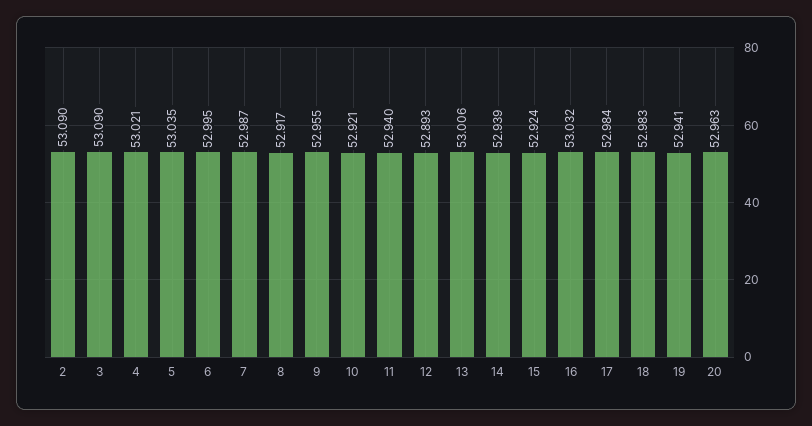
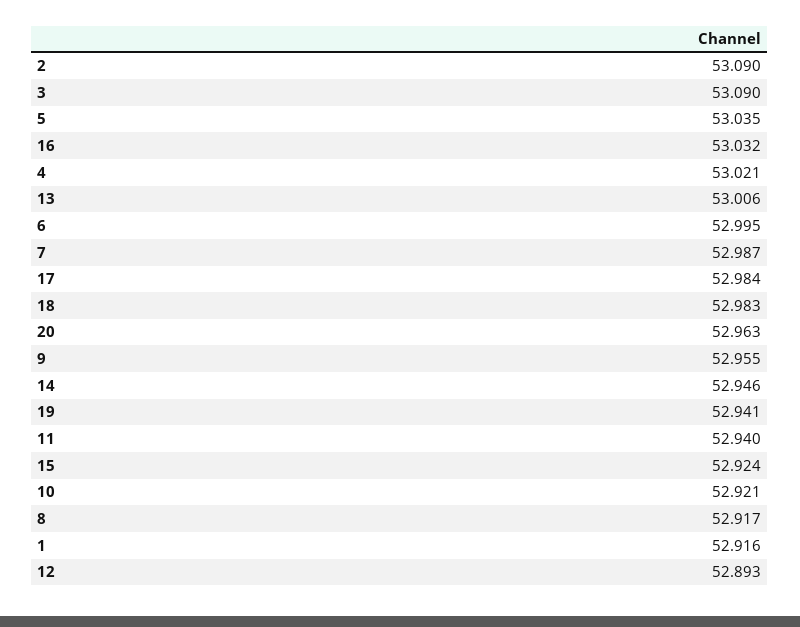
  {
    "2": 53.09,
    "3": 53.09,
    "4": 53.021,
    "5": 53.035,
    "6": 52.995,
    "7": 52.987,
    "8": 52.917,
    "9": 52.955,
    "10": 52.921,
    "11": 52.94,
    "12": 52.893,
    "13": 53.006,
-   "14": 52.939,
+   "14": 52.946,
    "15": 52.924,
    "16": 53.032,
    "17": 52.984,
    "18": 52.983,
    "19": 52.941,
-   "20": 52.963
+   "20": 52.963,
+   "1": 52.916
  }

